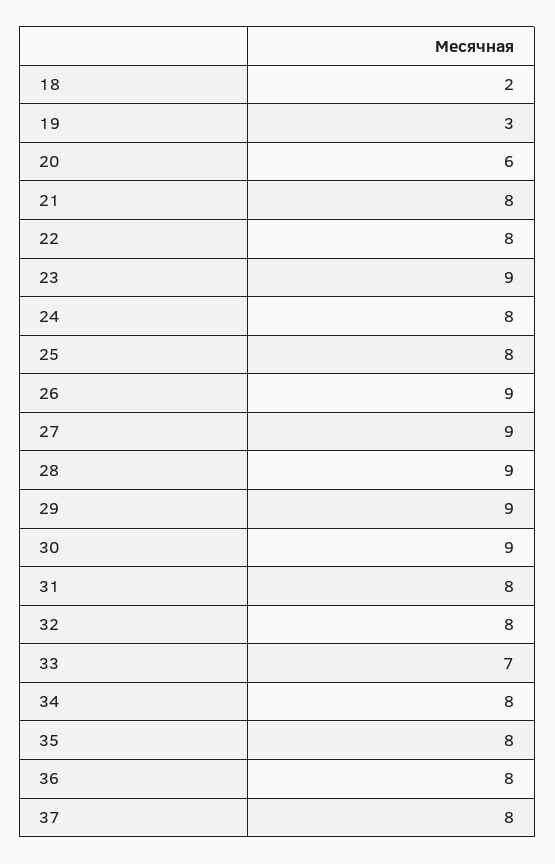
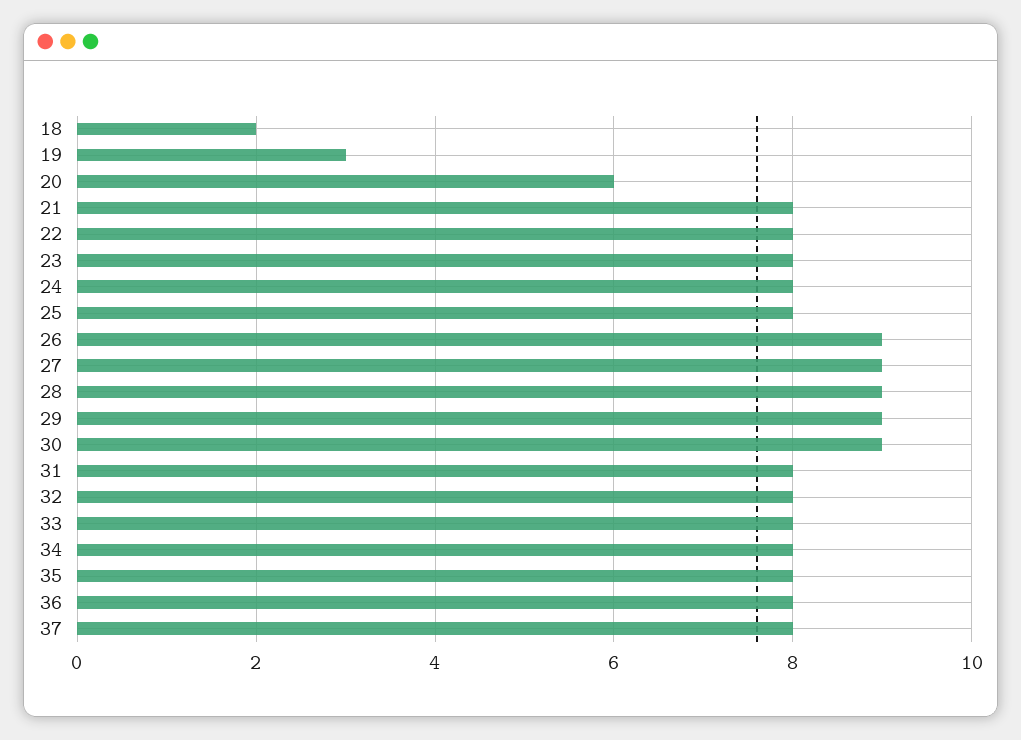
  {
    "18": 2,
    "19": 3,
    "20": 6,
    "21": 8,
    "22": 8,
-   "23": 9,
+   "23": 8,
    "24": 8,
    "25": 8,
    "26": 9,
    "27": 9,
    "28": 9,
    "29": 9,
    "30": 9,
    "31": 8,
    "32": 8,
-   "33": 7,
+   "33": 8,
    "34": 8,
    "35": 8,
    "36": 8,
    "37": 8
  }

